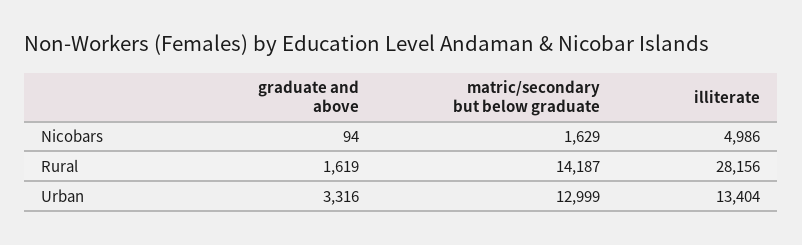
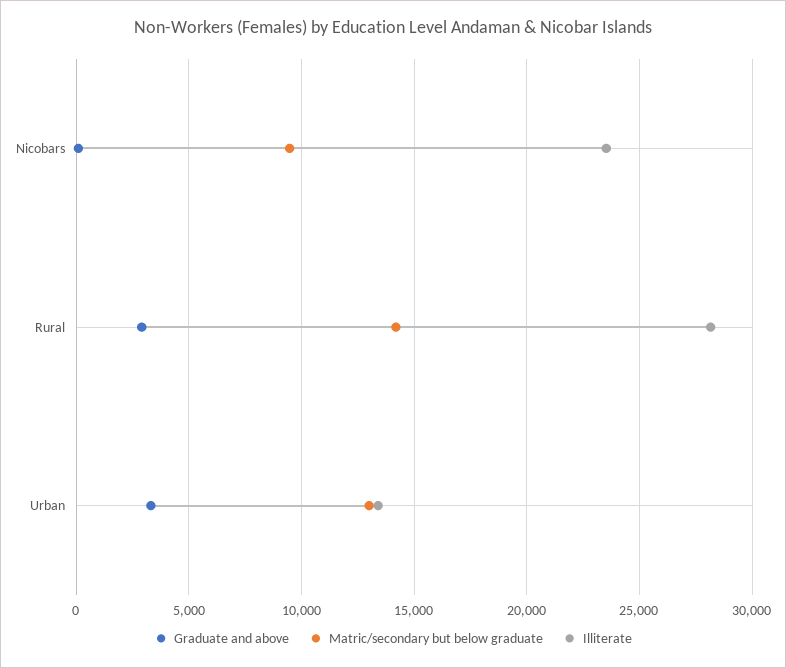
  {
    "graduate and above": {
      "Nicobars": 94,
-     "Rural": 1619,
+     "Rural": 3000,
      "Urban": 3316
    },
    "matric/secondary but below graduate": {
-     "Nicobars": 1629,
+     "Nicobars": 9500,
      "Rural": 14187,
      "Urban": 12999
    },
    "illiterate": {
-     "Nicobars": 4986,
+     "Nicobars": 23500,
      "Rural": 28156,
      "Urban": 13404
    }
  }

